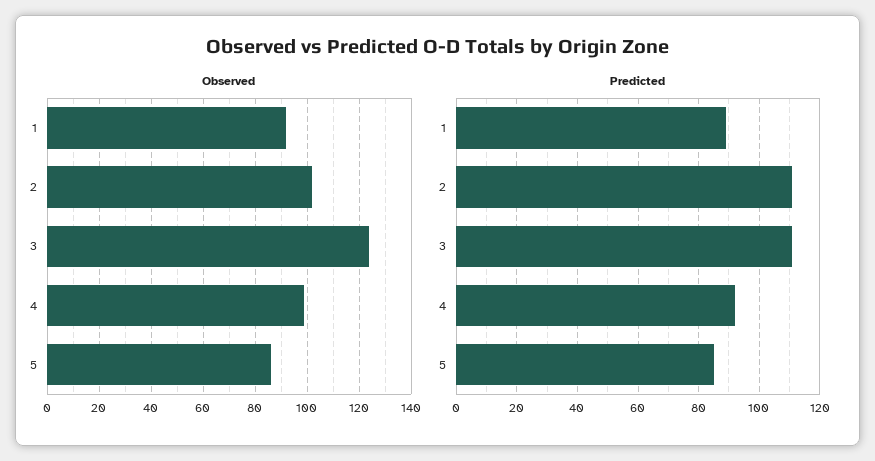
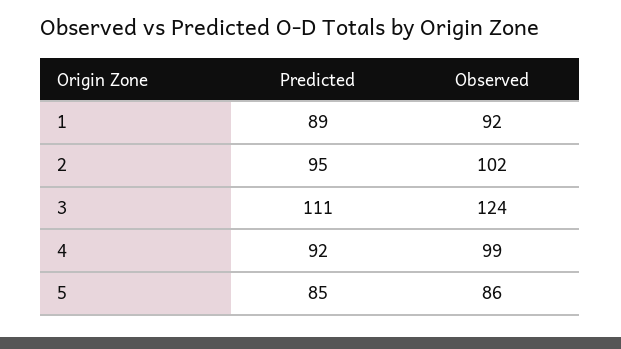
  {
    "Observed": {
      "1": 92,
      "2": 102,
      "3": 124,
      "4": 99,
      "5": 86
    },
    "Predicted": {
      "1": 89,
-     "2": 110,
+     "2": 95,
      "3": 111,
      "4": 92,
      "5": 85
    }
  }

